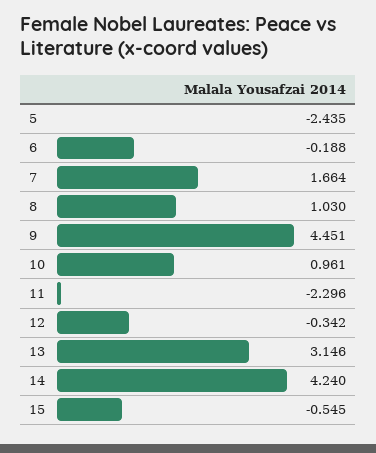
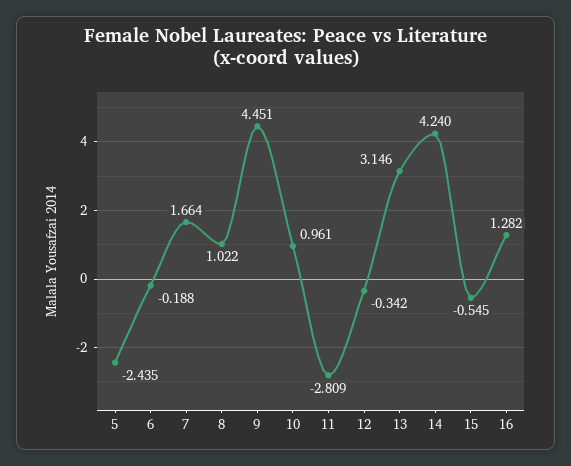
  {
    "5": -2.435,
    "6": -0.188,
    "7": 1.664,
-   "8": 1.03,
+   "8": 1.022,
    "9": 4.451,
    "10": 0.961,
-   "11": -2.296,
+   "11": -2.809,
    "12": -0.342,
    "13": 3.146,
    "14": 4.24,
-   "15": -0.545
+   "15": -0.545,
+   "16": 1.282
  }

